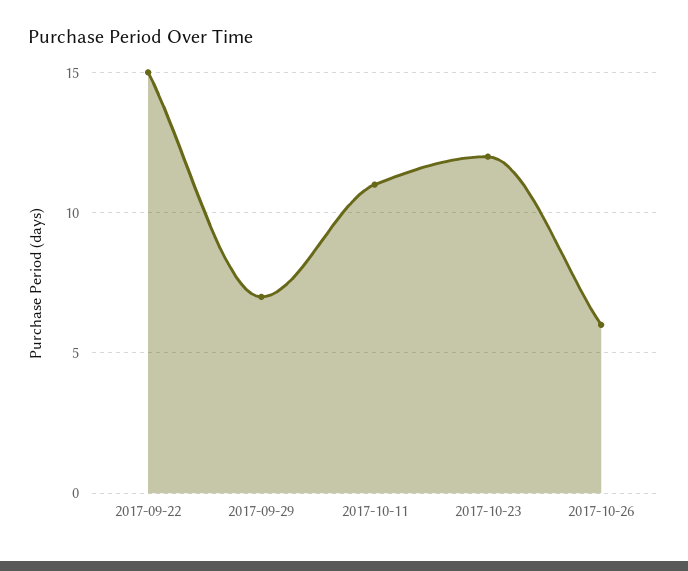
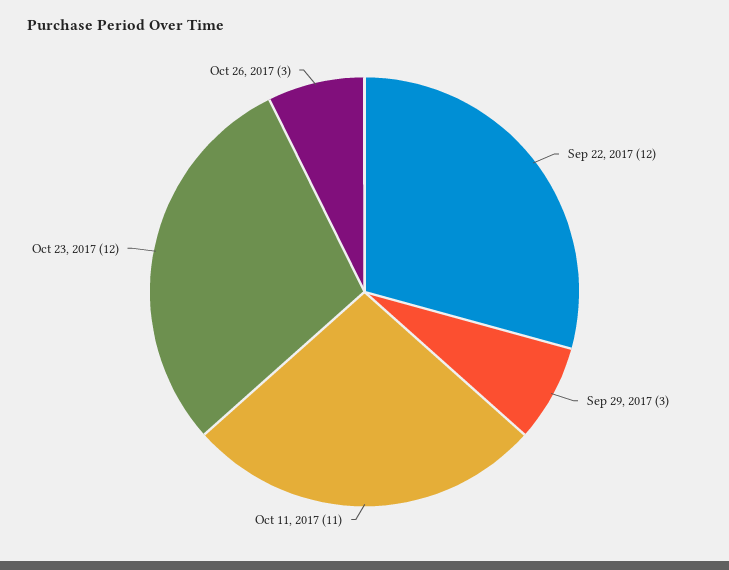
  {
-   "2017-09-22": 15,
+   "2017-09-22": 12,
-   "2017-09-29": 7,
+   "2017-09-29": 3,
    "2017-10-11": 11,
    "2017-10-23": 12,
-   "2017-10-26": 6
+   "2017-10-26": 3
  }

